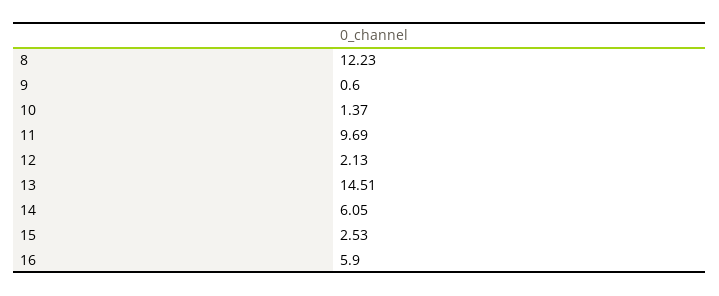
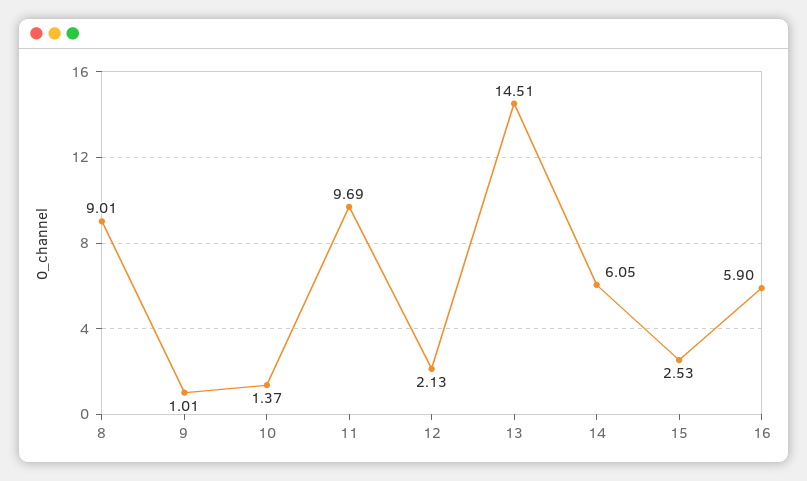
  {
-   "8": 12.23,
+   "8": 9.01,
-   "9": 0.6,
+   "9": 1.01,
    "10": 1.37,
    "11": 9.69,
    "12": 2.13,
    "13": 14.51,
    "14": 6.05,
    "15": 2.53,
    "16": 5.9
  }

